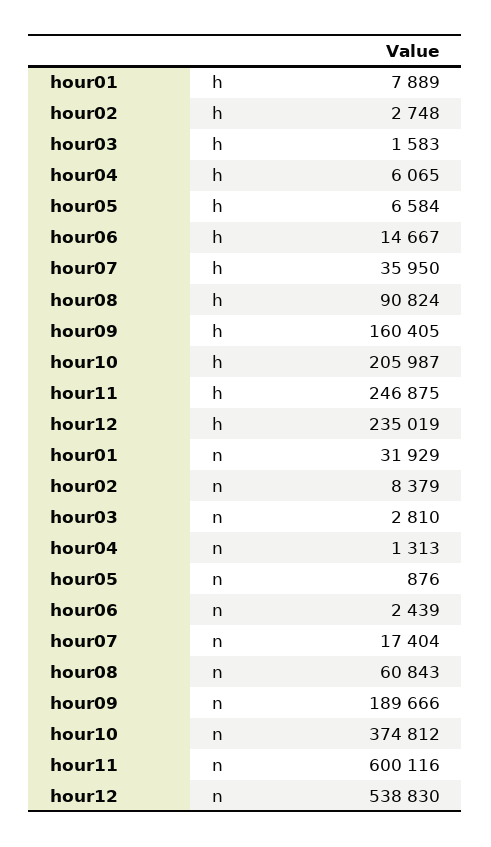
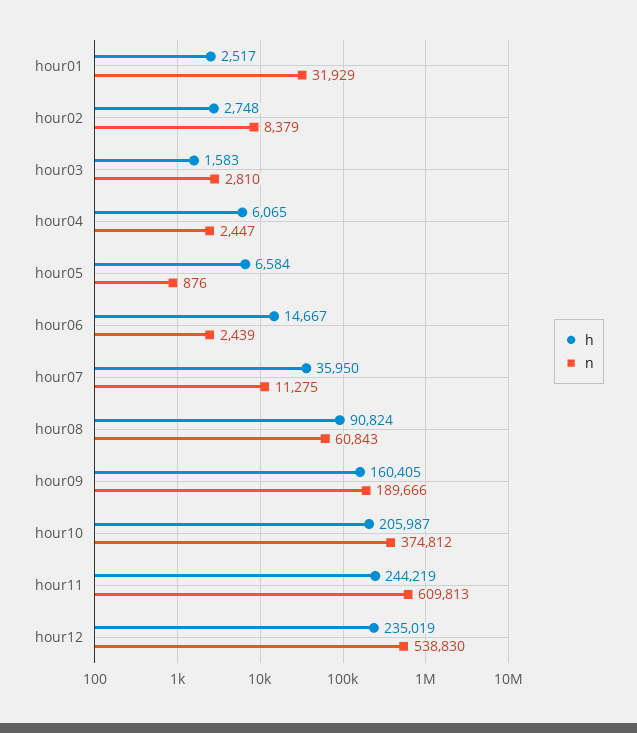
  {
    "h": {
-     "hour01": 7889,
+     "hour01": 2517,
      "hour02": 2748,
      "hour03": 1583,
      "hour04": 6065,
      "hour05": 6584,
      "hour06": 14667,
      "hour07": 35950,
      "hour08": 90824,
      "hour09": 160405,
      "hour10": 205987,
-     "hour11": 246875,
+     "hour11": 244219,
      "hour12": 235019
    },
    "n": {
      "hour01": 31929,
      "hour02": 8379,
      "hour03": 2810,
-     "hour04": 1313,
+     "hour04": 2447,
      "hour05": 876,
      "hour06": 2439,
-     "hour07": 17404,
+     "hour07": 11275,
      "hour08": 60843,
      "hour09": 189666,
      "hour10": 374812,
-     "hour11": 600116,
+     "hour11": 609813,
      "hour12": 538830
    }
  }

